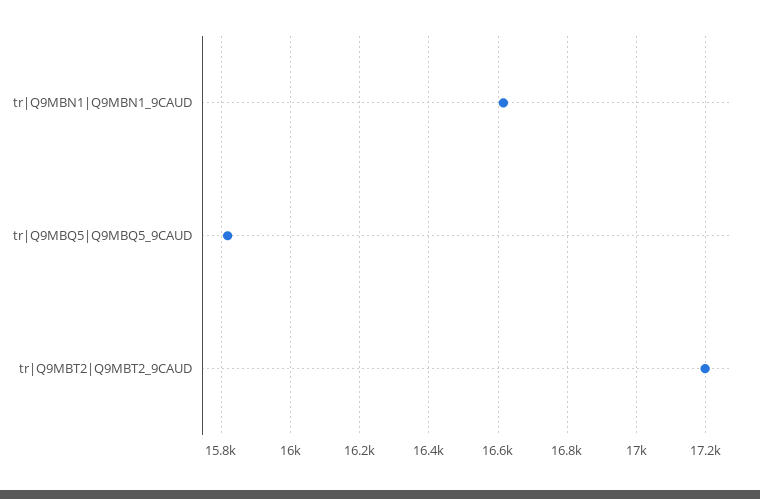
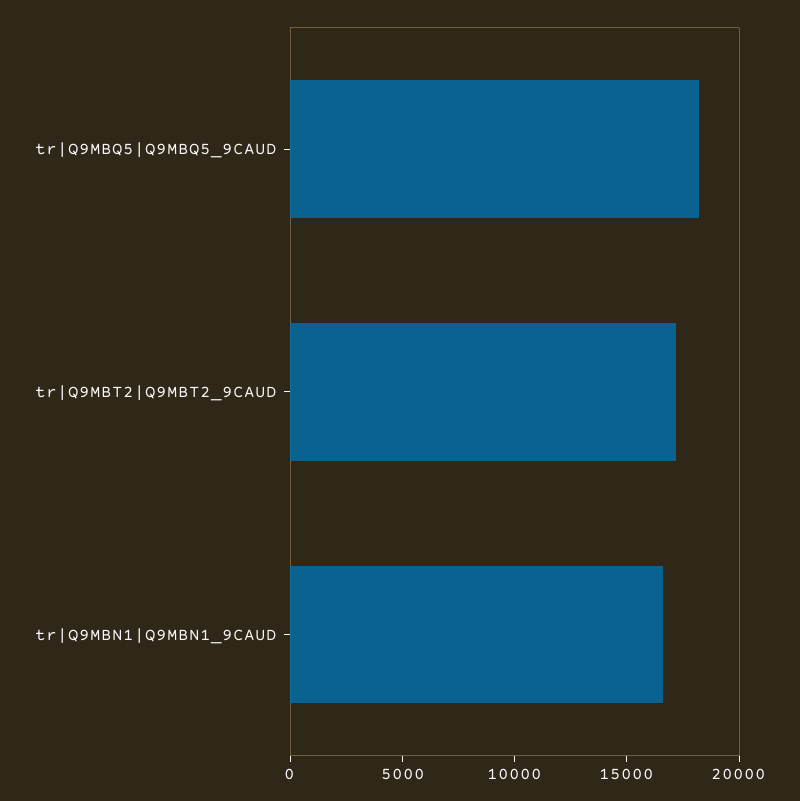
  {
    "tr|Q9MBN1|Q9MBN1_9CAUD": 16620,
-   "tr|Q9MBQ5|Q9MBQ5_9CAUD": 15820,
+   "tr|Q9MBQ5|Q9MBQ5_9CAUD": 18000,
    "tr|Q9MBT2|Q9MBT2_9CAUD": 17200
  }

